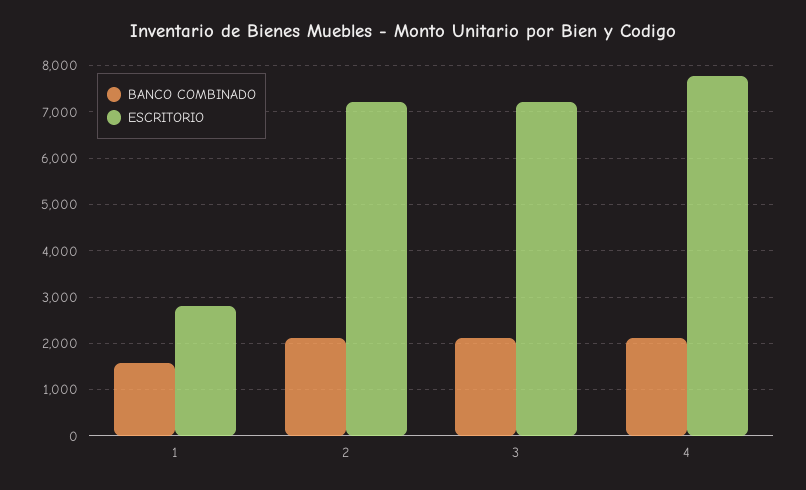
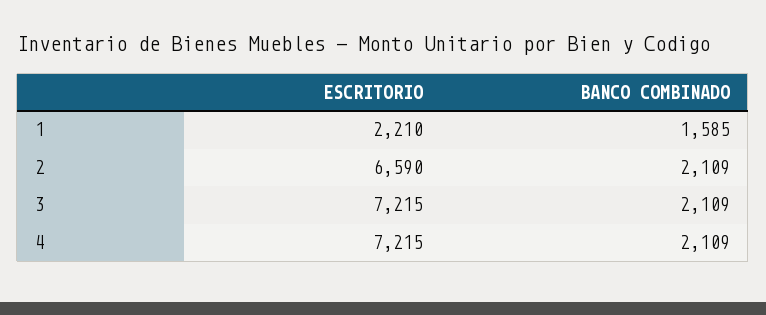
  {
    "BANCO COMBINADO": {
      "1": 1585,
      "2": 2109,
      "3": 2109,
      "4": 2109
    },
    "ESCRITORIO": {
-     "1": 2800,
+     "1": 2210,
-     "2": 7200,
+     "2": 6590,
      "3": 7215,
-     "4": 7800
+     "4": 7215
    }
  }

